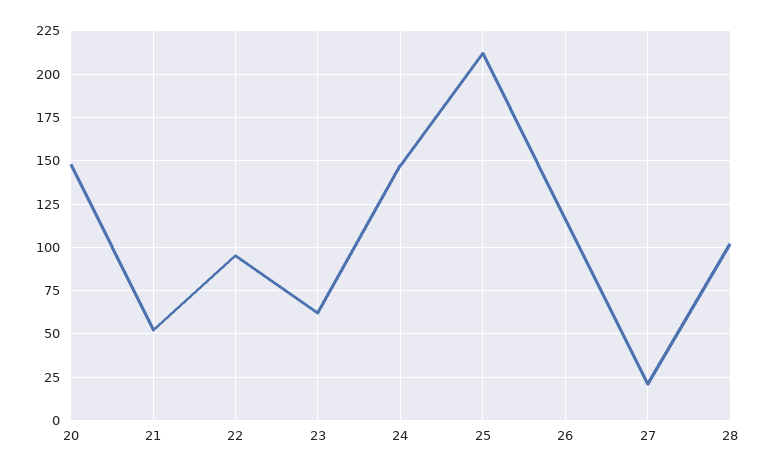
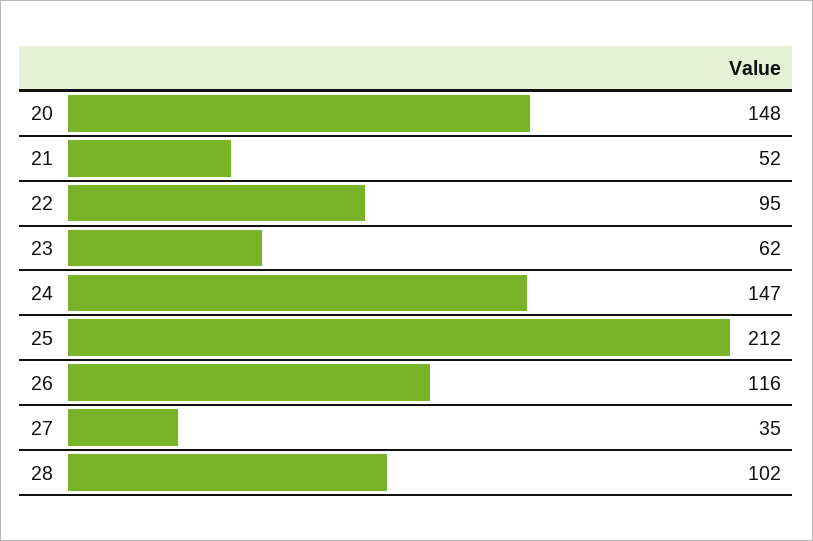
  {
    "20": 148,
    "21": 52,
    "22": 95,
    "23": 62,
    "24": 147,
    "25": 212,
    "26": 116,
-   "27": 20,
+   "27": 35,
    "28": 102
  }

